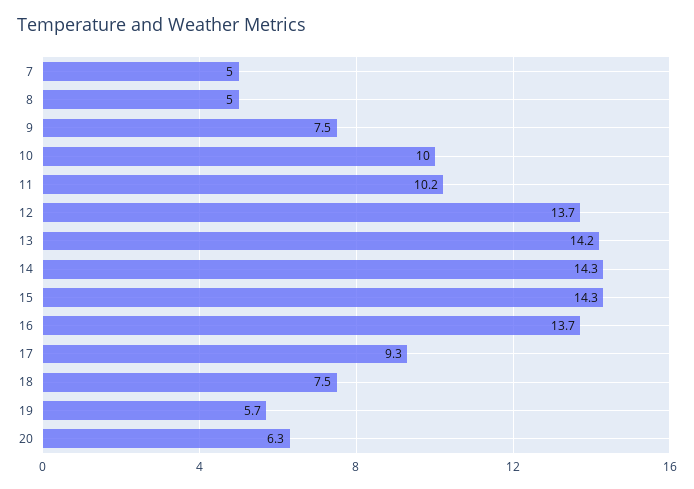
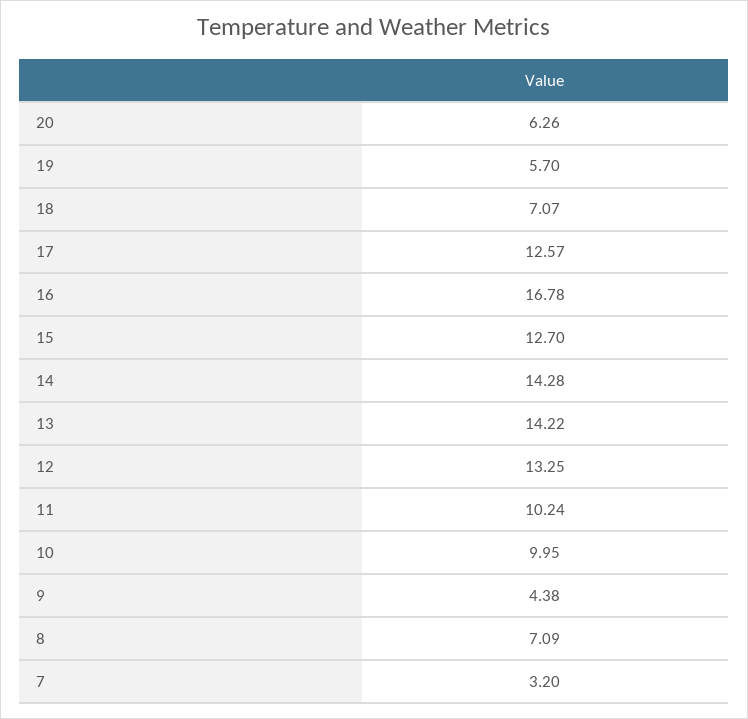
  {
-   "7": 5,
+   "7": 3.2,
-   "8": 5,
+   "8": 7.09,
-   "9": 7.5,
+   "9": 4.38,
    "10": 9.95,
    "11": 10.24,
-   "12": 13.7,
+   "12": 13.25,
    "13": 14.22,
    "14": 14.28,
-   "15": 14.3,
+   "15": 12.7,
-   "16": 13.7,
+   "16": 16.78,
-   "17": 9.3,
+   "17": 12.57,
-   "18": 7.5,
+   "18": 7.07,
    "19": 5.7,
    "20": 6.26
  }

